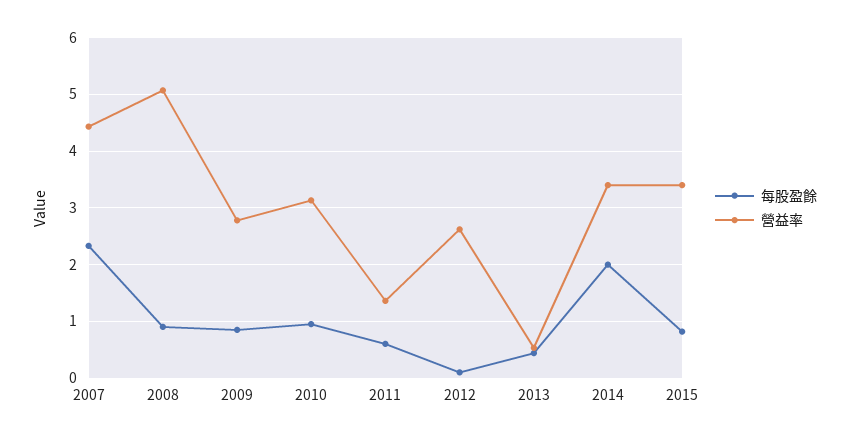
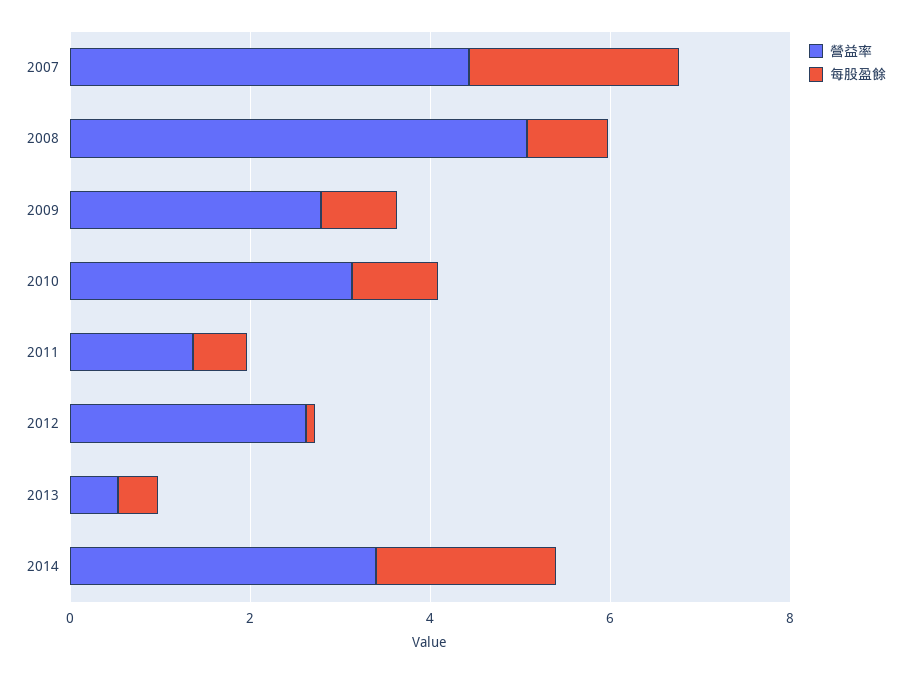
  {
    "每股盈餘": {
      "2007": 2.4,
      "2008": 1,
      "2009": 0.8,
      "2010": 1,
      "2011": 0.6,
      "2012": 0.2,
      "2013": 0.4,
-     "2014": 2,
+     "2014": 2
-     "2015": 0.8
    },
    "營益率": {
      "2007": 4.4,
      "2008": 5,
      "2009": 2.8,
      "2010": 3.2,
      "2011": 1.4,
      "2012": 2.6,
      "2013": 0.6,
-     "2014": 3.4,
+     "2014": 3.4
-     "2015": 3.4
    }
  }

